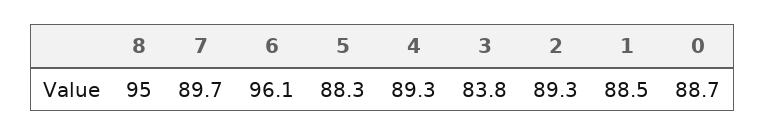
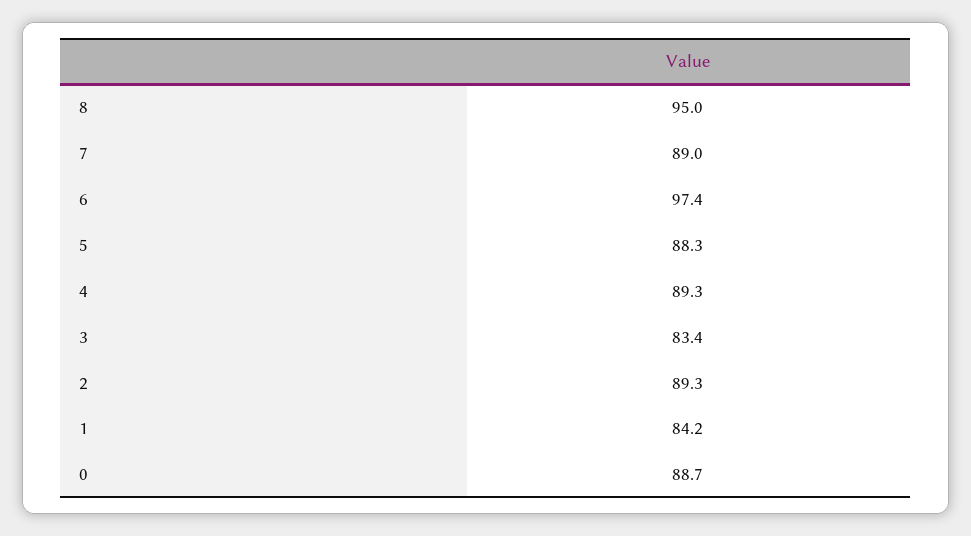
  {
    "8": 95,
-   "7": 89.7,
+   "7": 89,
-   "6": 96.1,
+   "6": 97.4,
    "5": 88.3,
    "4": 89.3,
-   "3": 83.8,
+   "3": 83.4,
    "2": 89.3,
-   "1": 88.5,
+   "1": 84.2,
    "0": 88.7
  }

